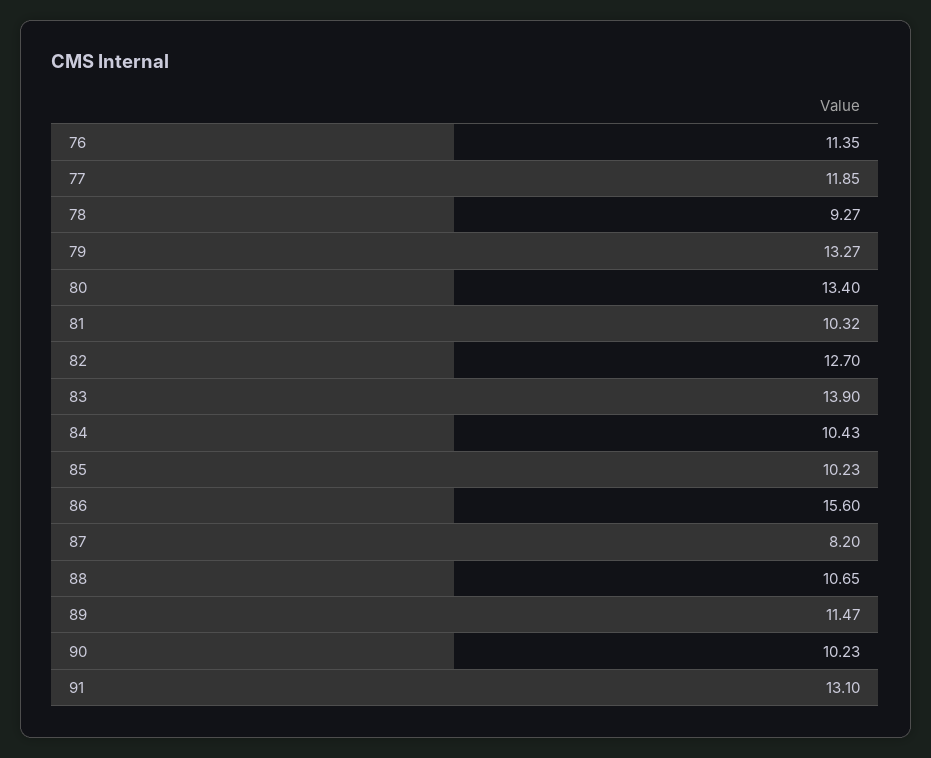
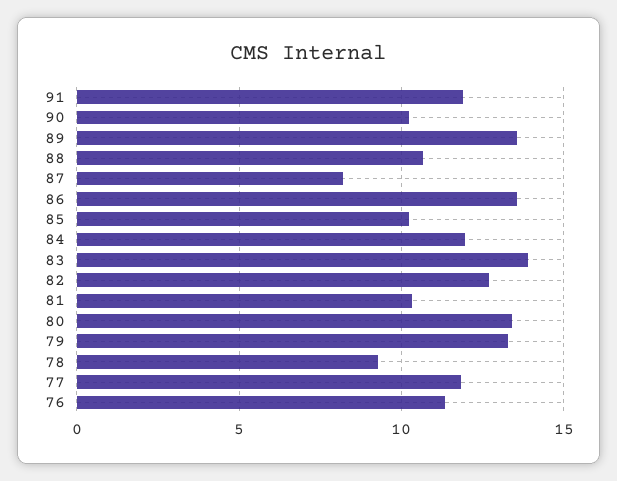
  {
    "76": 11.35,
    "77": 11.85,
    "78": 9.27,
    "79": 13.27,
    "80": 13.4,
    "81": 10.32,
    "82": 12.7,
    "83": 13.9,
-   "84": 10.43,
+   "84": 12,
    "85": 10.23,
-   "86": 15.6,
+   "86": 13.5,
    "87": 8.2,
    "88": 10.65,
-   "89": 11.47,
+   "89": 13.5,
    "90": 10.23,
-   "91": 13.1
+   "91": 12
  }

